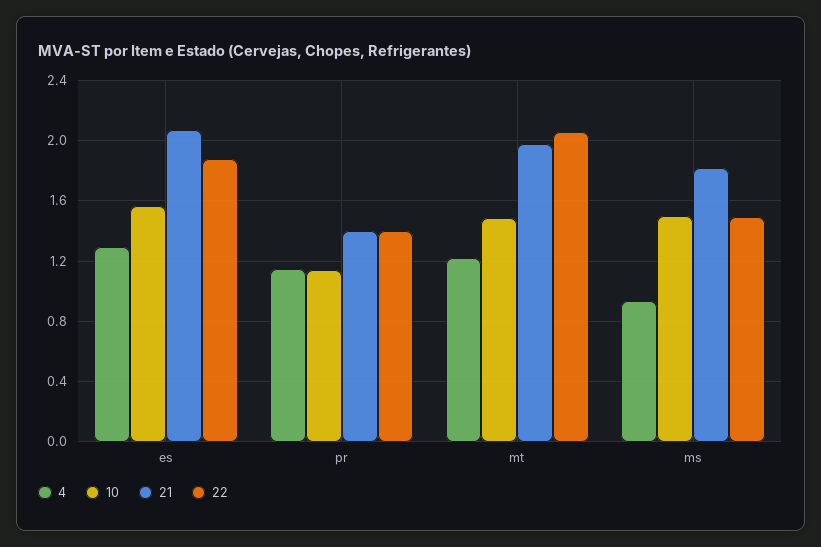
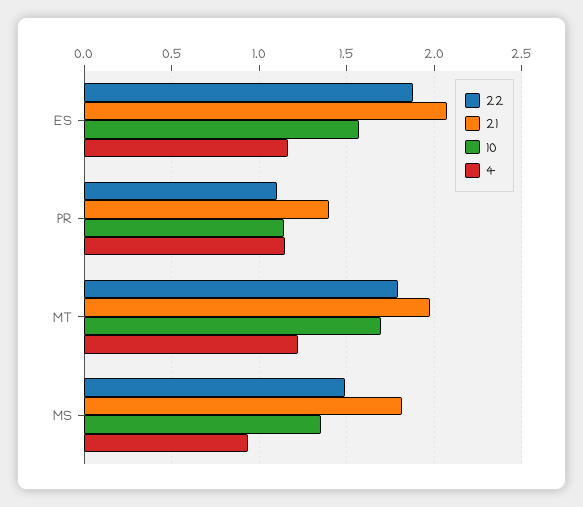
  {
    "4": {
-     "es": 1.3,
+     "es": 1.15,
      "pr": 1.15,
      "mt": 1.2,
      "ms": 0.95
    },
    "10": {
      "es": 1.55,
      "pr": 1.15,
-     "mt": 1.5,
+     "mt": 1.7,
-     "ms": 1.5
+     "ms": 1.35
    },
    "21": {
      "es": 2.05,
      "pr": 1.4,
      "mt": 2,
      "ms": 1.8
    },
    "22": {
      "es": 1.9,
-     "pr": 1.4,
+     "pr": 1.1,
-     "mt": 2.05,
+     "mt": 1.8,
      "ms": 1.5
    }
  }

